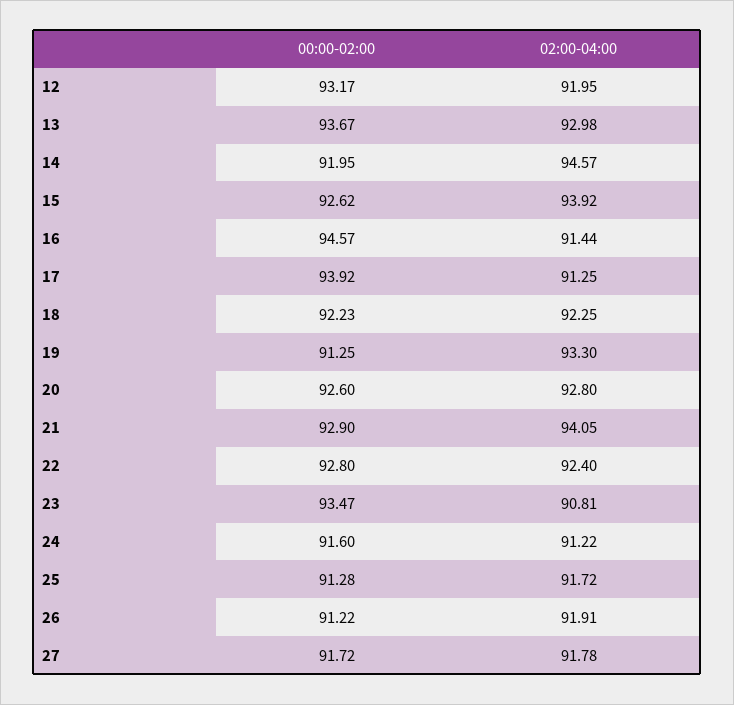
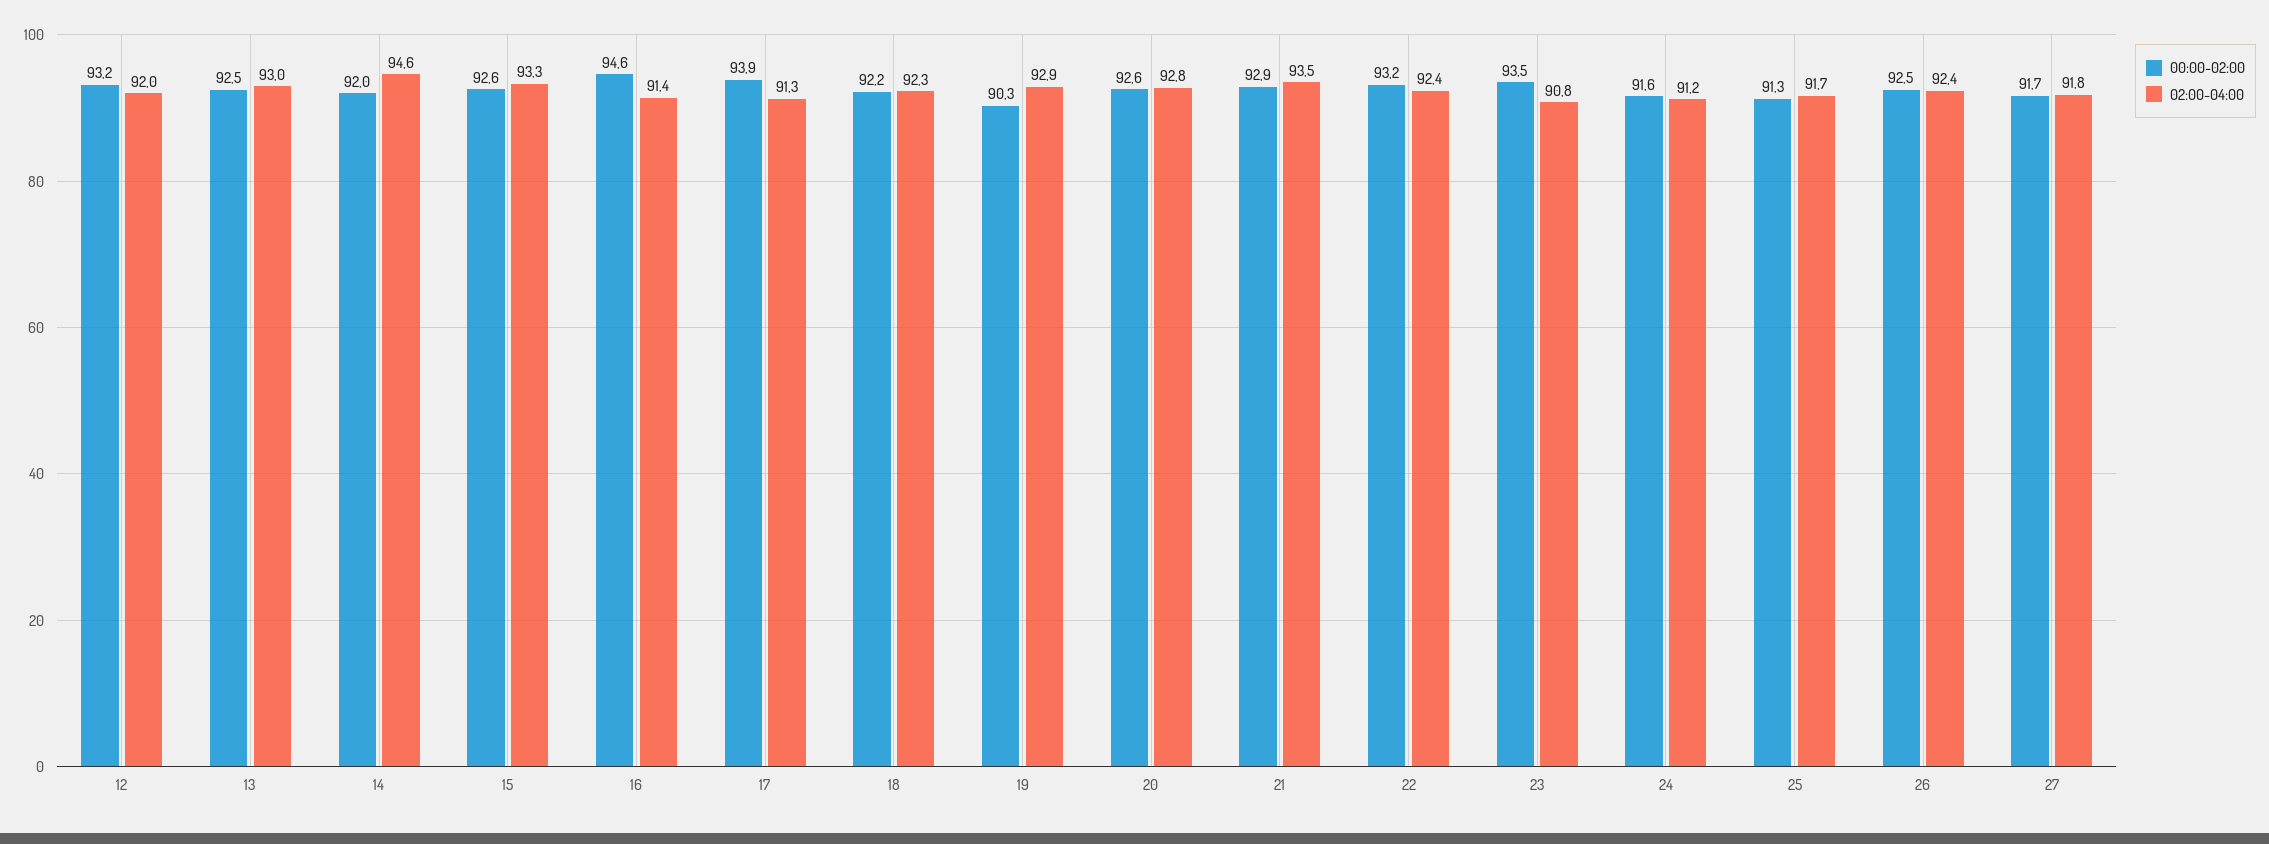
  {
    "00:00-02:00": {
      "12": 93.17,
-     "13": 93.67,
+     "13": 92.5,
      "14": 91.95,
      "15": 92.62,
      "16": 94.57,
      "17": 93.92,
      "18": 92.23,
-     "19": 91.25,
+     "19": 90.3,
      "20": 92.6,
      "21": 92.9,
-     "22": 92.8,
+     "22": 93.2,
      "23": 93.47,
      "24": 91.6,
      "25": 91.28,
-     "26": 91.22,
+     "26": 92.5,
      "27": 91.72
    },
    "02:00-04:00": {
      "12": 91.95,
      "13": 92.98,
      "14": 94.57,
-     "15": 93.92,
+     "15": 93.3,
      "16": 91.44,
      "17": 91.25,
      "18": 92.25,
-     "19": 93.3,
+     "19": 92.9,
      "20": 92.8,
-     "21": 94.05,
+     "21": 93.5,
      "22": 92.4,
      "23": 90.81,
      "24": 91.22,
      "25": 91.72,
-     "26": 91.91,
+     "26": 92.4,
      "27": 91.78
    }
  }

